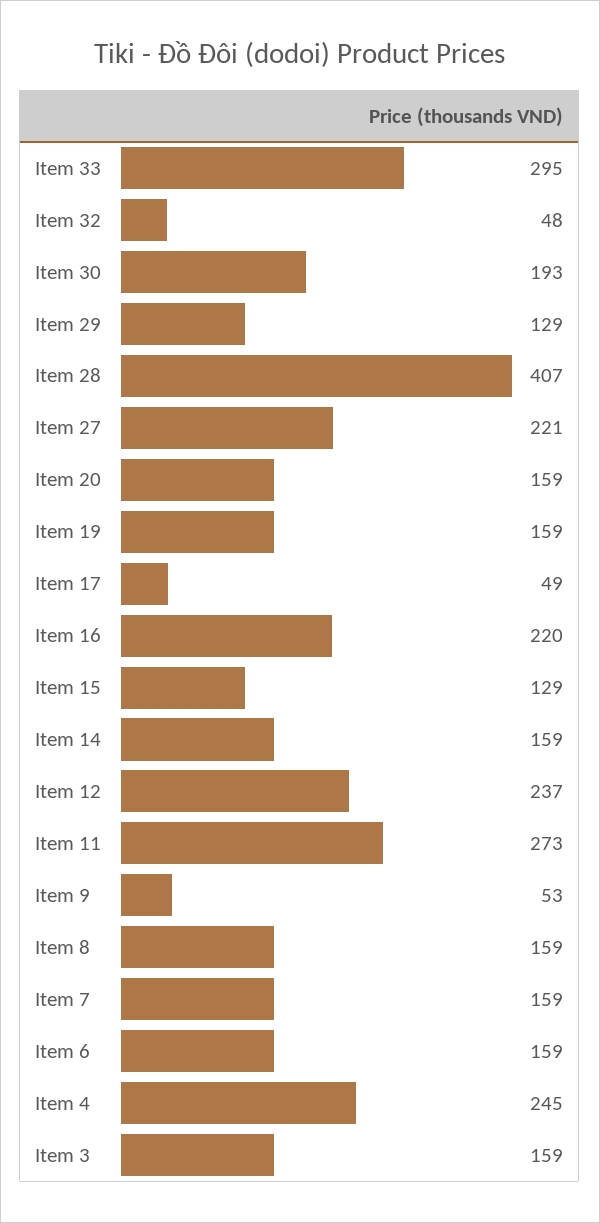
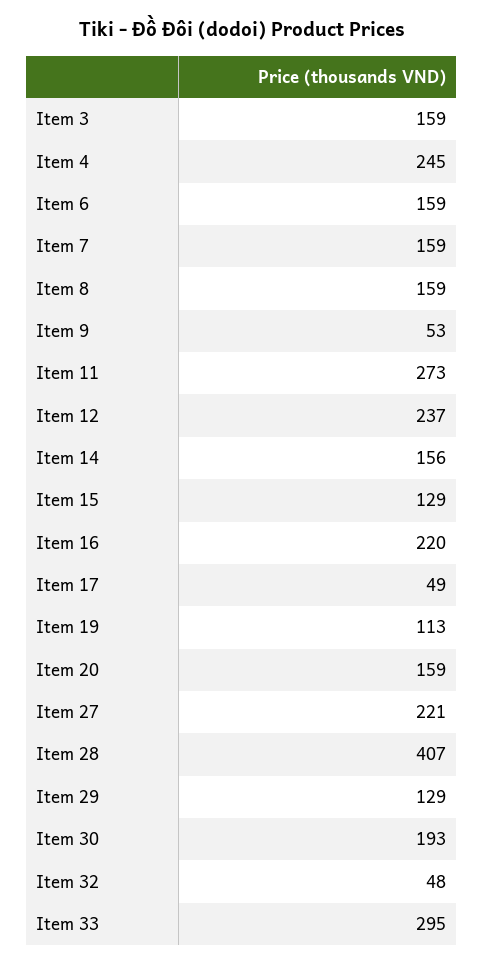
  {
    "Item 33": 295,
    "Item 32": 48,
    "Item 30": 193,
    "Item 29": 129,
    "Item 28": 407,
    "Item 27": 221,
    "Item 20": 159,
-   "Item 19": 159,
+   "Item 19": 113,
    "Item 17": 49,
    "Item 16": 220,
    "Item 15": 129,
-   "Item 14": 159,
+   "Item 14": 156,
    "Item 12": 237,
    "Item 11": 273,
    "Item 9": 53,
    "Item 8": 159,
    "Item 7": 159,
    "Item 6": 159,
    "Item 4": 245,
    "Item 3": 159
  }

